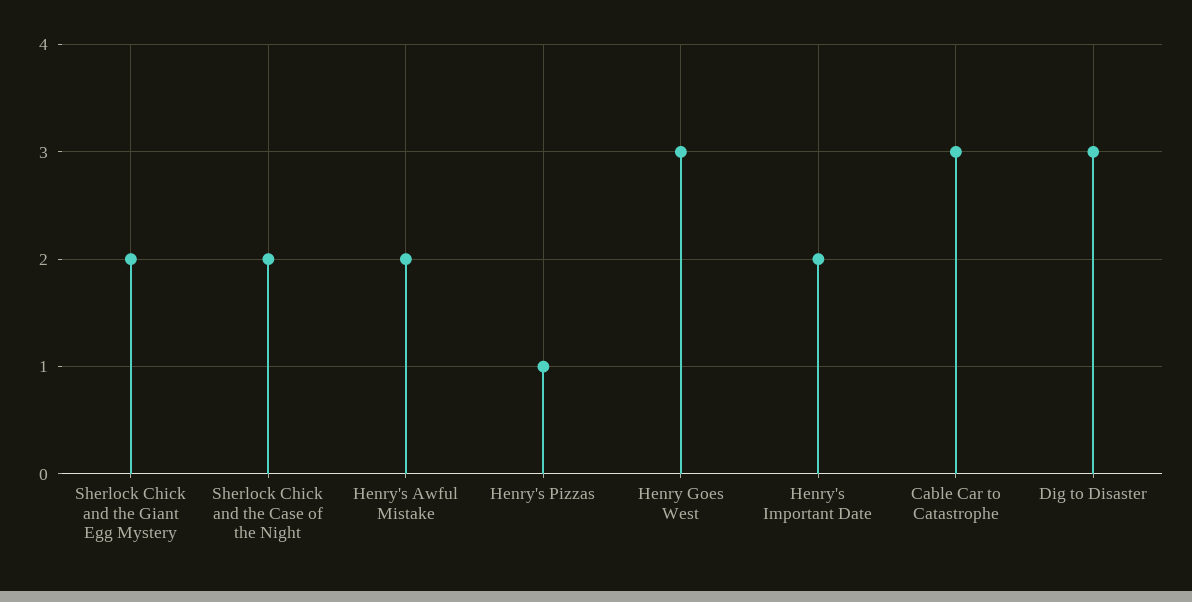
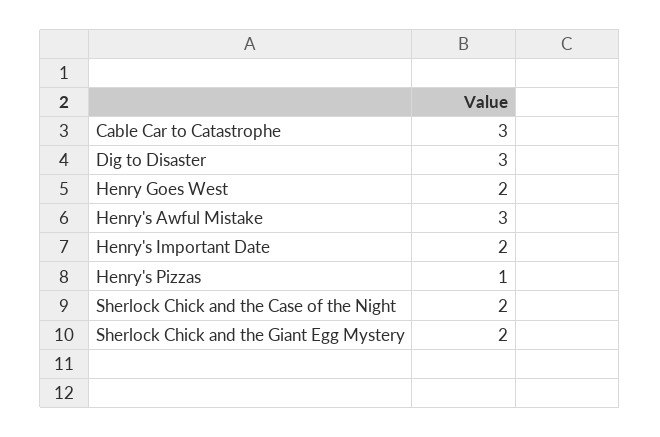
  {
    "Sherlock Chick and the Giant Egg Mystery": 2,
    "Sherlock Chick and the Case of the Night": 2,
-   "Henry's Awful Mistake": 2,
+   "Henry's Awful Mistake": 3,
    "Henry's Pizzas": 1,
-   "Henry Goes West": 3,
+   "Henry Goes West": 2,
    "Henry's Important Date": 2,
    "Cable Car to Catastrophe": 3,
    "Dig to Disaster": 3
  }

